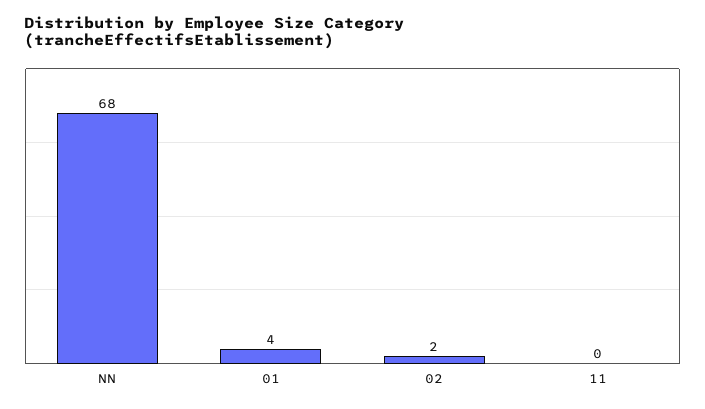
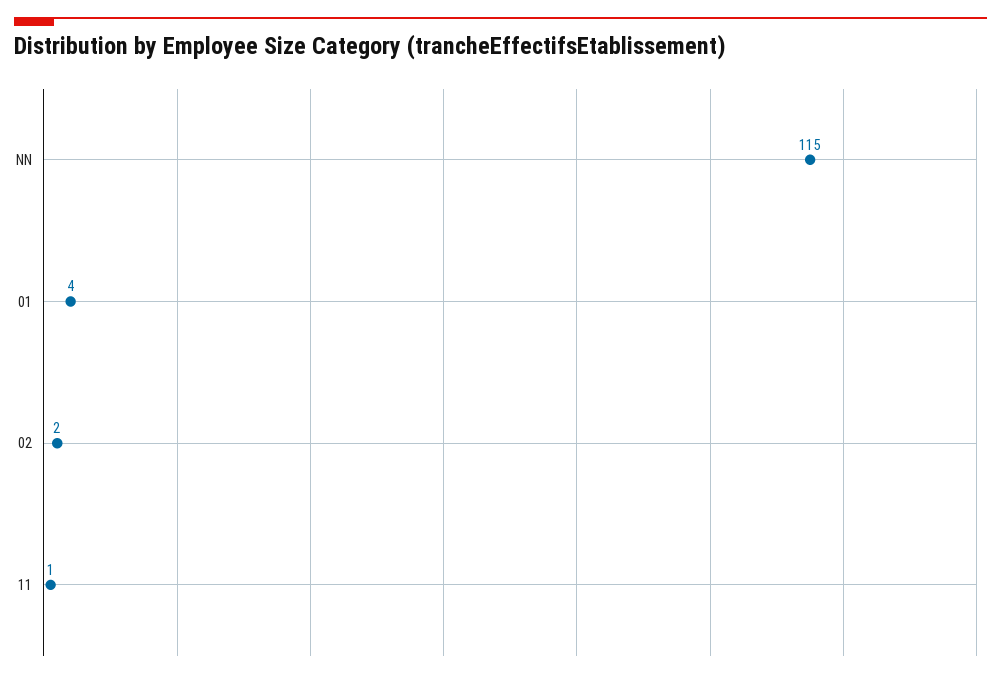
  {
-   "NN": 68,
+   "NN": 115,
    "01": 4,
    "02": 2,
-   "11": 0
+   "11": 1
  }

